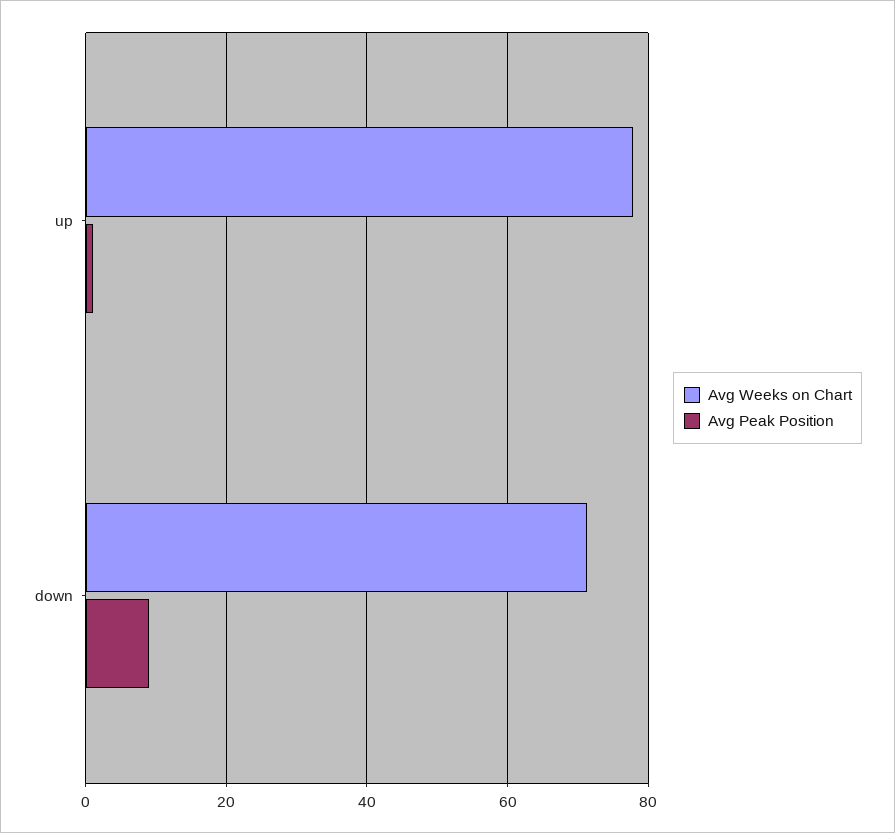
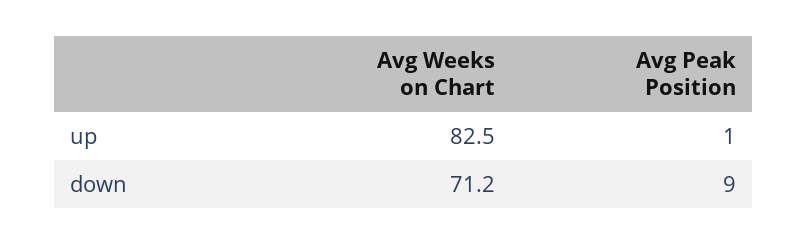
  {
    "Avg Weeks on Chart": {
-     "up": 78,
+     "up": 82.5,
      "down": 71.2
    },
    "Avg Peak Position": {
      "up": 1,
      "down": 9
    }
  }

